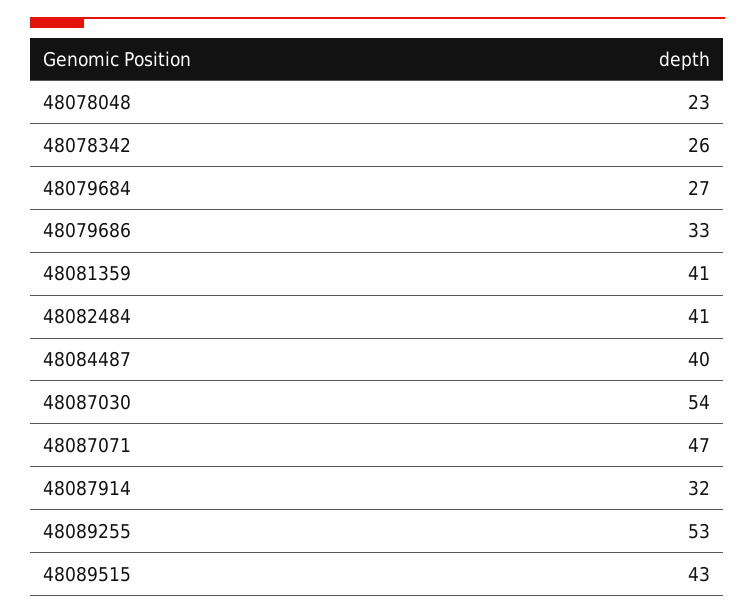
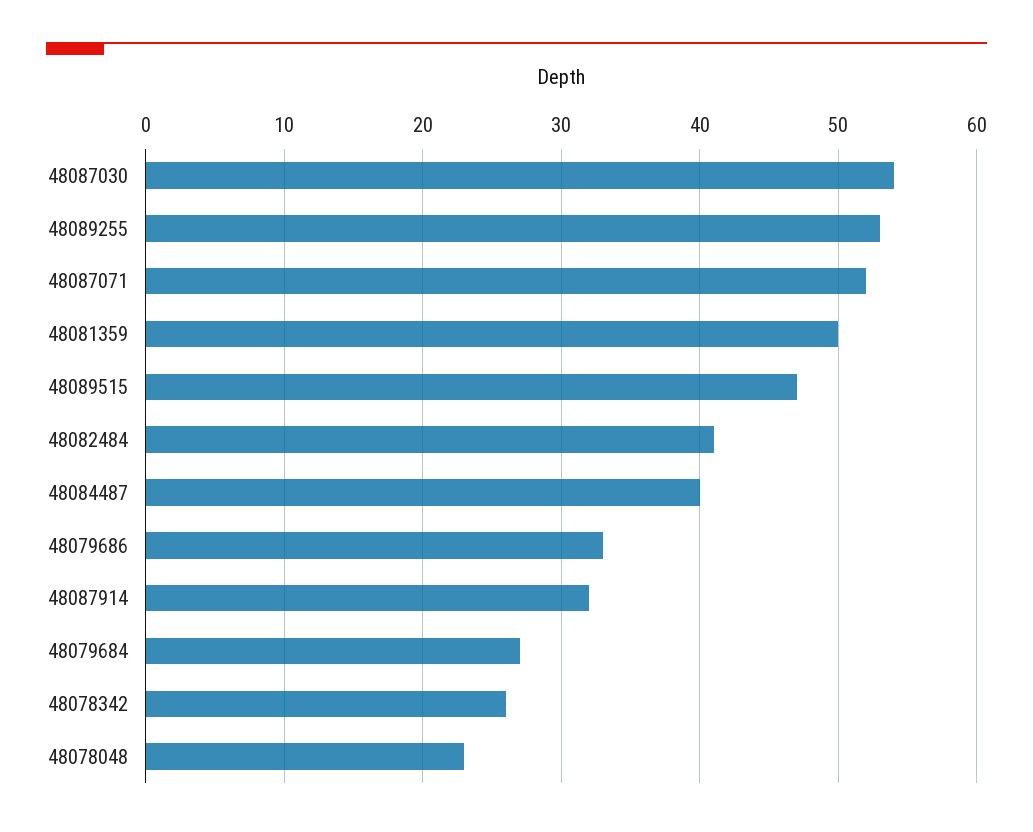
  {
    "48078048": 23,
    "48078342": 26,
    "48079684": 27,
    "48079686": 33,
-   "48081359": 41,
+   "48081359": 50,
    "48082484": 41,
    "48084487": 40,
    "48087030": 54,
-   "48087071": 47,
+   "48087071": 52,
    "48087914": 32,
    "48089255": 53,
-   "48089515": 43
+   "48089515": 47
  }

